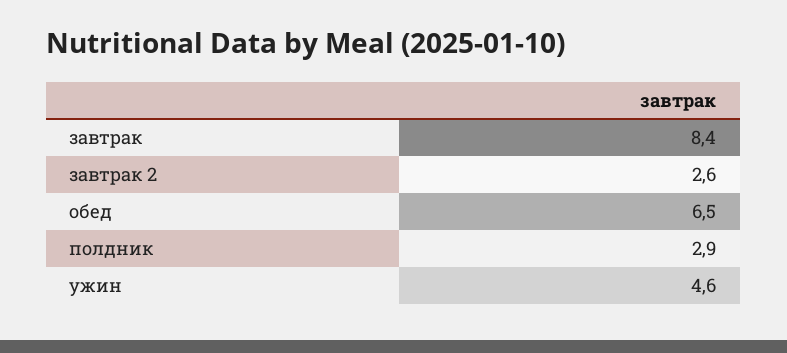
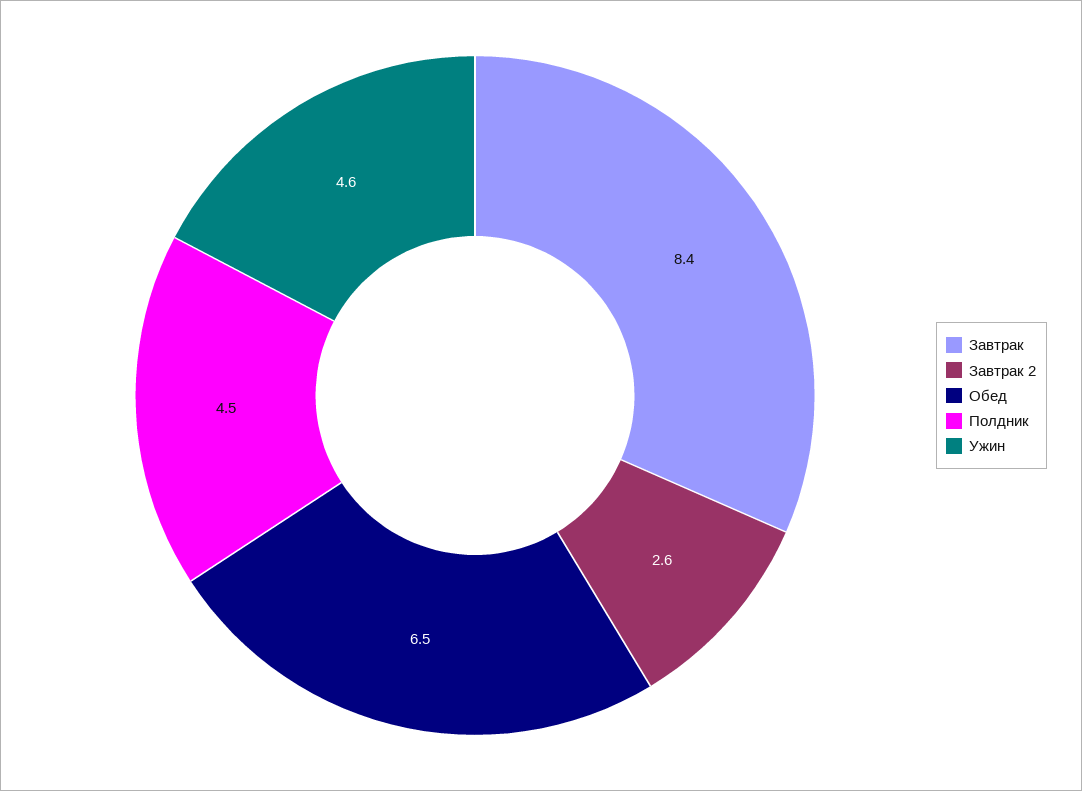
  {
    "завтрак": 8.4,
    "завтрак 2": 2.6,
    "обед": 6.5,
-   "полдник": 2.9,
+   "полдник": 4.5,
    "ужин": 4.6
  }

